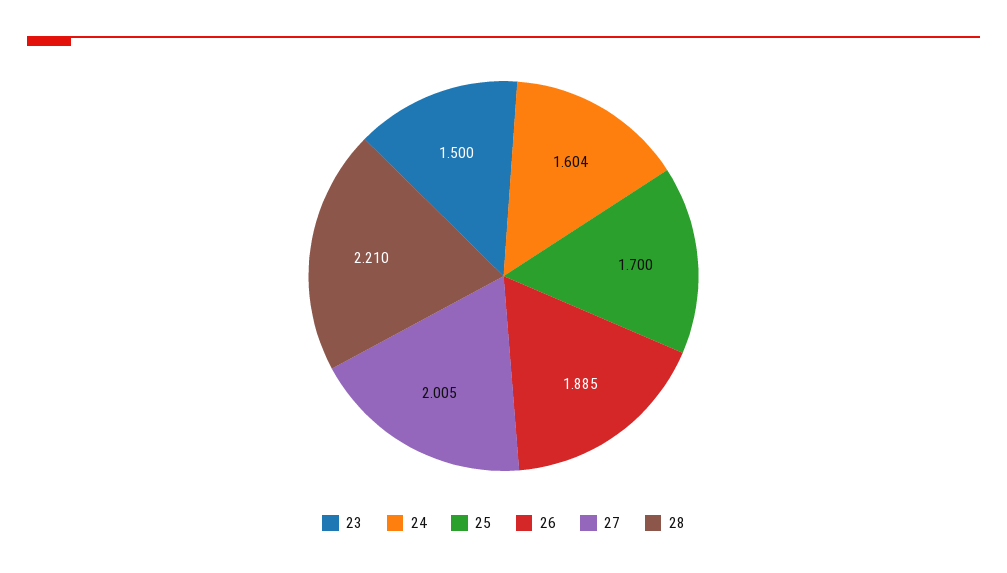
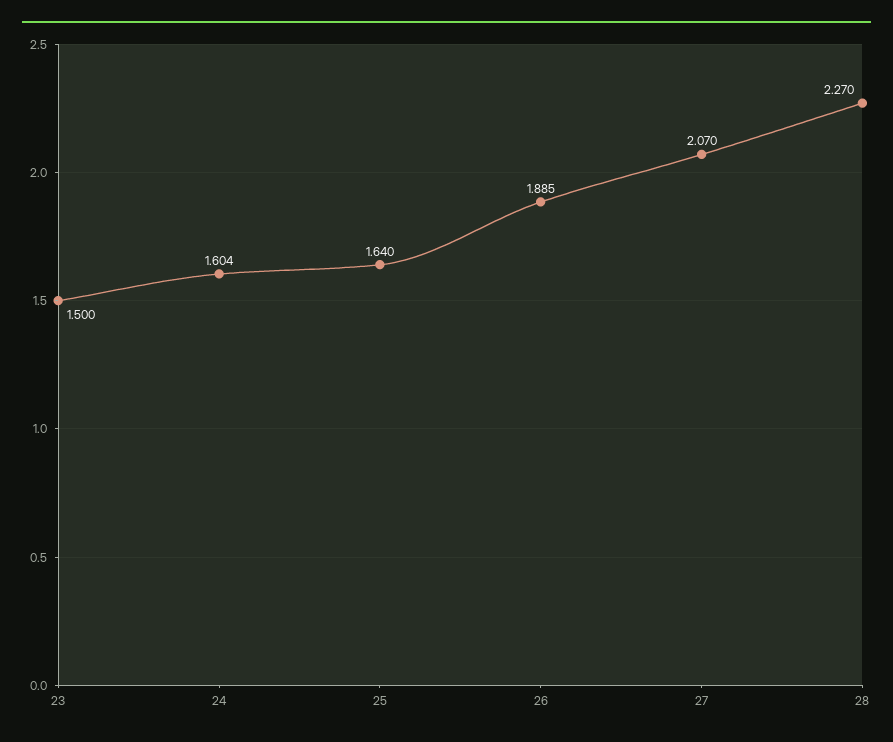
  {
    "23": 1.5,
    "24": 1.604,
-   "25": 1.7,
+   "25": 1.64,
    "26": 1.885,
-   "27": 2.005,
+   "27": 2.07,
-   "28": 2.21
+   "28": 2.27
  }

